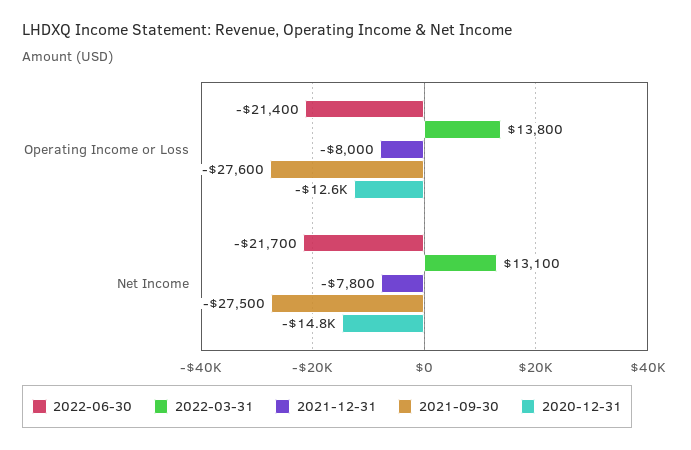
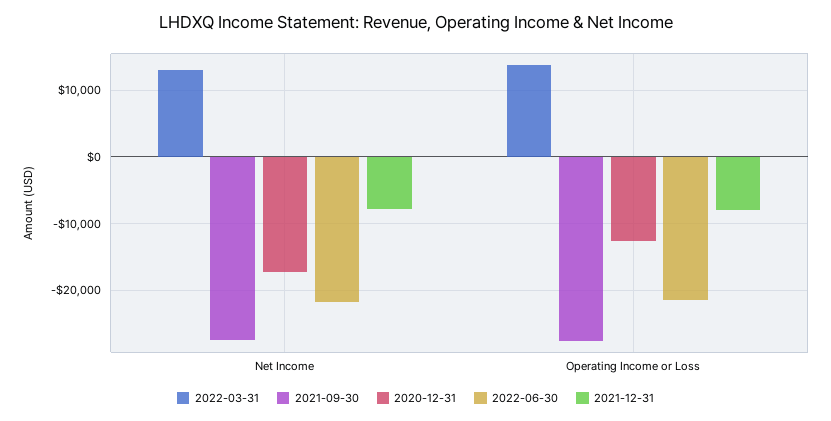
  {
    "2022-06-30": {
      "Operating Income or Loss": -21400,
      "Net Income": -21700
    },
    "2022-03-31": {
      "Operating Income or Loss": 13800,
      "Net Income": 13100
    },
    "2021-12-31": {
      "Operating Income or Loss": -8000,
      "Net Income": -7800
    },
    "2021-09-30": {
      "Operating Income or Loss": -27600,
      "Net Income": -27500
    },
    "2020-12-31": {
      "Operating Income or Loss": -12600,
-     "Net Income": -14800
+     "Net Income": -17000
    }
  }

